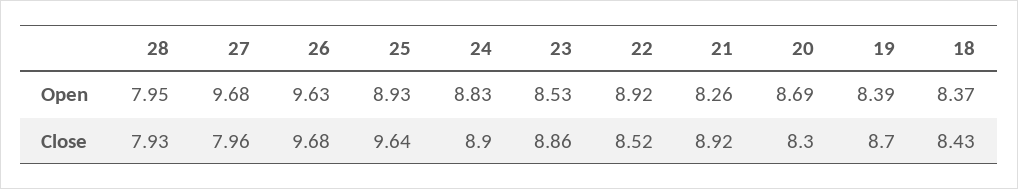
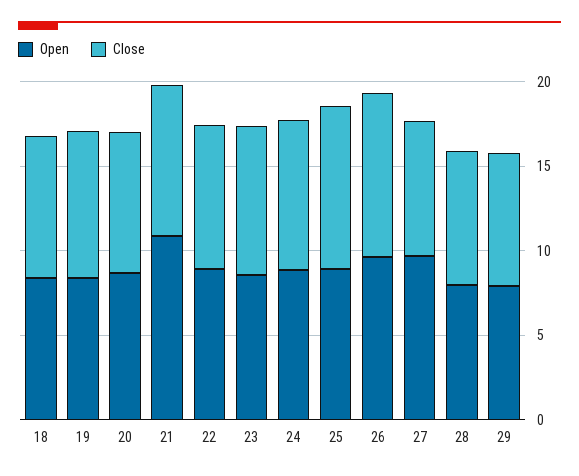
  {
    "Open": {
      "28": 7.95,
      "27": 9.68,
      "26": 9.63,
      "25": 8.93,
      "24": 8.83,
      "23": 8.53,
      "22": 8.92,
-     "21": 8.26,
+     "21": 11,
      "20": 8.69,
      "19": 8.39,
-     "18": 8.37
+     "18": 8.37,
+     "29": 8
    },
    "Close": {
      "28": 7.93,
      "27": 7.96,
      "26": 9.68,
      "25": 9.64,
      "24": 8.9,
      "23": 8.86,
      "22": 8.52,
      "21": 8.92,
      "20": 8.3,
      "19": 8.7,
-     "18": 8.43
+     "18": 8.43,
+     "29": 8
    }
  }

